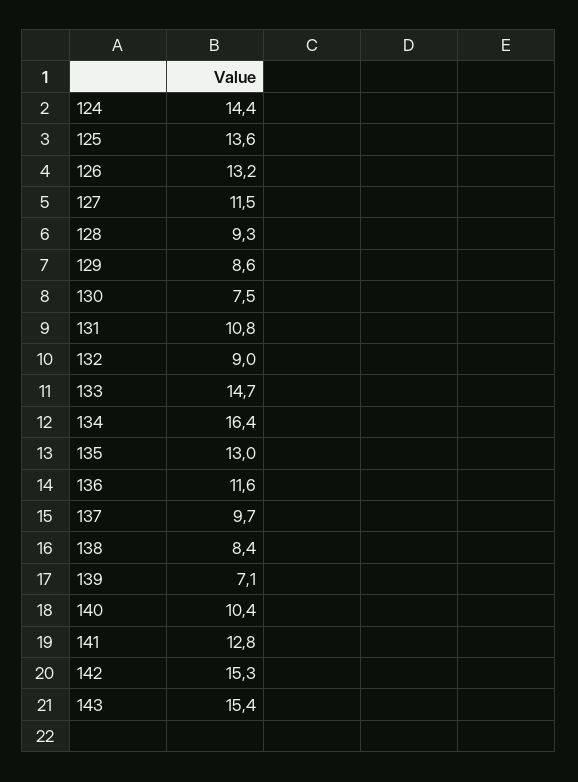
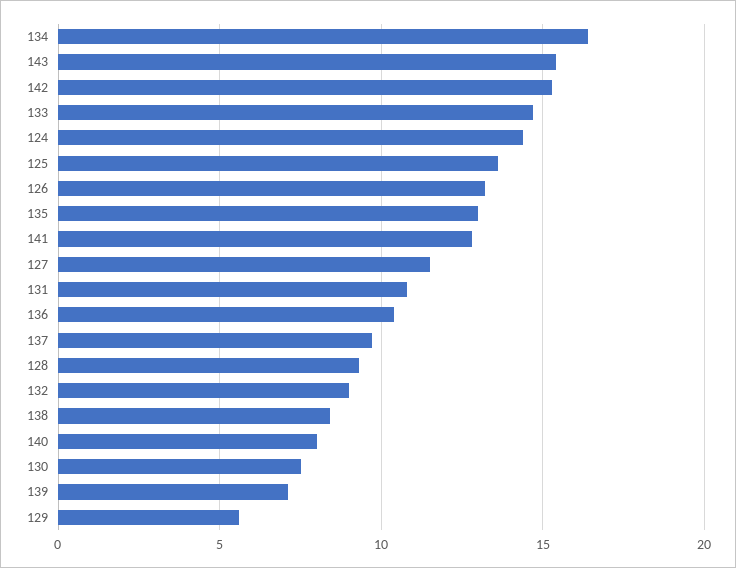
  {
    "124": 14.4,
    "125": 13.6,
    "126": 13.2,
    "127": 11.5,
    "128": 9.3,
-   "129": 8.6,
+   "129": 5.5,
    "130": 7.5,
    "131": 10.8,
    "132": 9,
    "133": 14.7,
    "134": 16.4,
    "135": 13,
-   "136": 11.6,
+   "136": 10.5,
    "137": 9.7,
    "138": 8.4,
    "139": 7.1,
-   "140": 10.4,
+   "140": 8,
    "141": 12.8,
    "142": 15.3,
    "143": 15.4
  }

